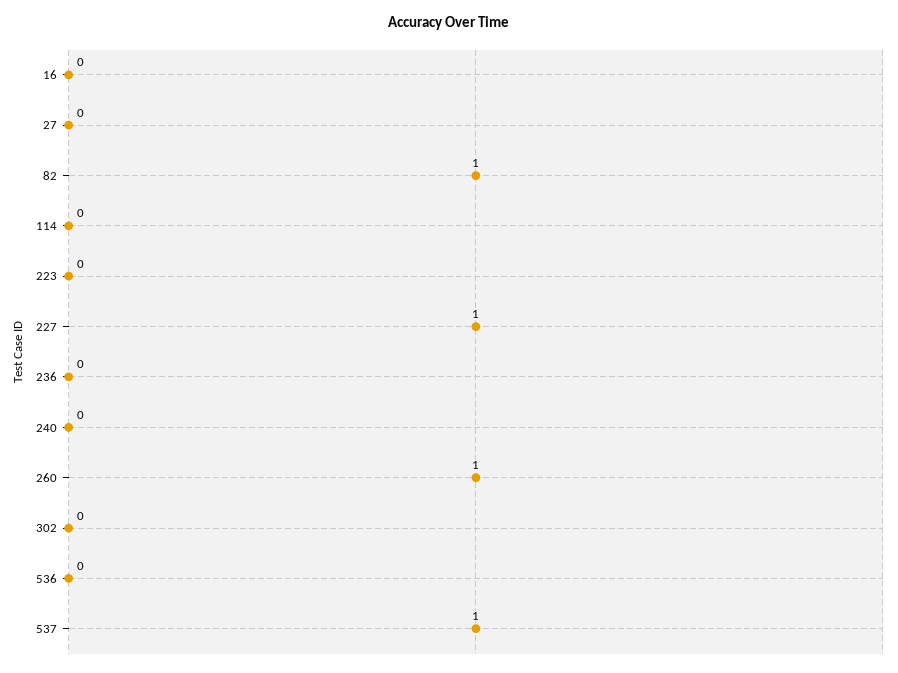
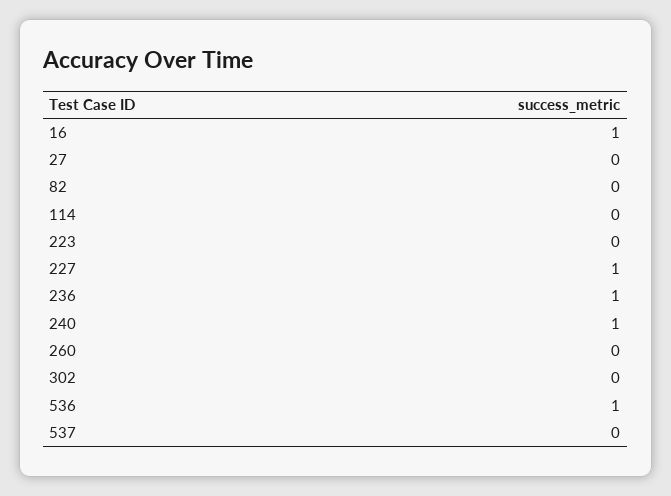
  {
-   "16": 0,
+   "16": 1,
    "27": 0,
-   "82": 1,
+   "82": 0,
    "114": 0,
    "223": 0,
    "227": 1,
-   "236": 0,
+   "236": 1,
-   "240": 0,
+   "240": 1,
-   "260": 1,
+   "260": 0,
    "302": 0,
-   "536": 0,
+   "536": 1,
-   "537": 1
+   "537": 0
  }

